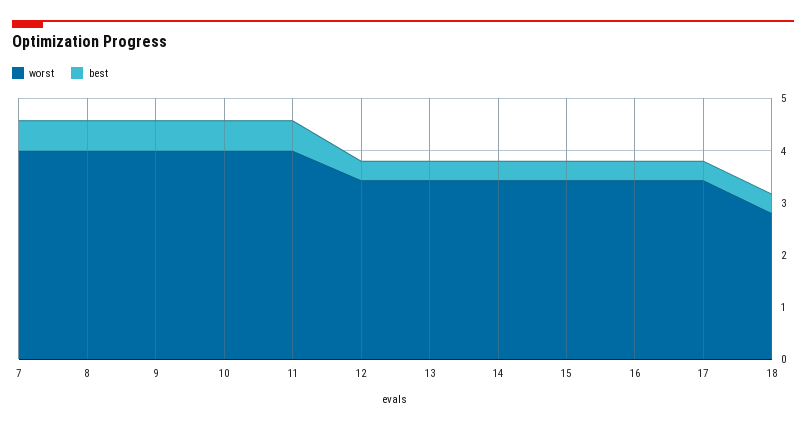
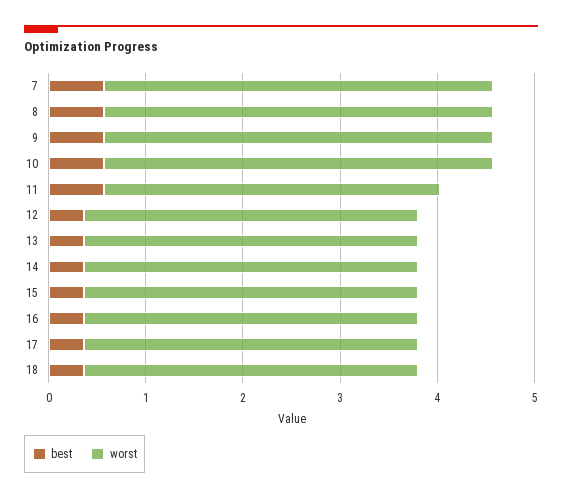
  {
    "worst": {
      "7": 4,
      "8": 4,
      "9": 4,
      "10": 4,
-     "11": 4,
+     "11": 3.4,
      "12": 3.4,
      "13": 3.4,
      "14": 3.4,
      "15": 3.4,
      "16": 3.4,
      "17": 3.4,
-     "18": 2.8
+     "18": 3.4
    },
    "best": {
      "7": 0.6,
      "8": 0.6,
      "9": 0.6,
      "10": 0.6,
      "11": 0.6,
      "12": 0.4,
      "13": 0.4,
      "14": 0.4,
      "15": 0.4,
      "16": 0.4,
      "17": 0.4,
      "18": 0.4
    }
  }

